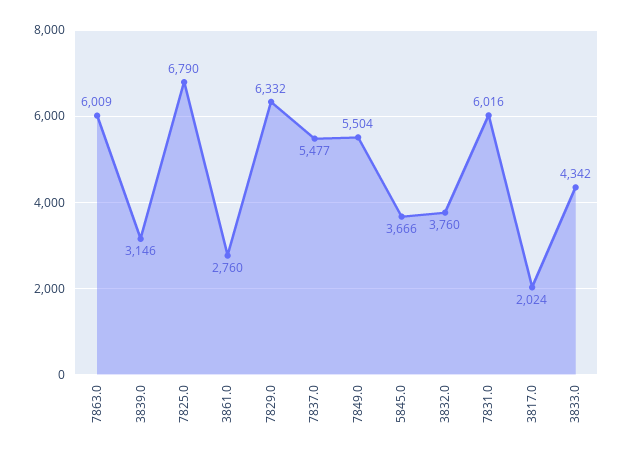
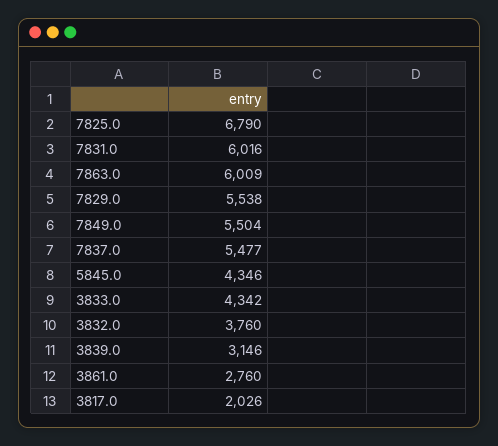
  {
    "7863.0": 6009,
    "3839.0": 3146,
    "7825.0": 6790,
    "3861.0": 2760,
-   "7829.0": 6332,
+   "7829.0": 5538,
    "7837.0": 5477,
    "7849.0": 5504,
-   "5845.0": 3666,
+   "5845.0": 4346,
    "3832.0": 3760,
    "7831.0": 6016,
-   "3817.0": 2024,
+   "3817.0": 2026,
    "3833.0": 4342
  }

